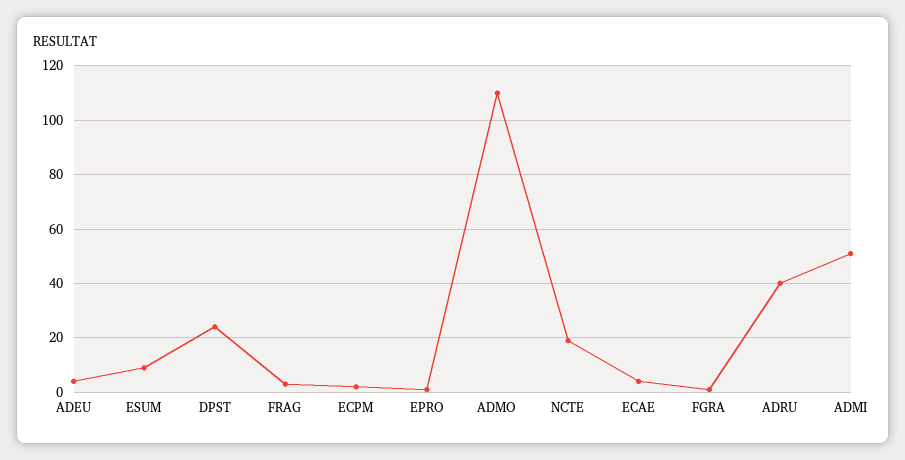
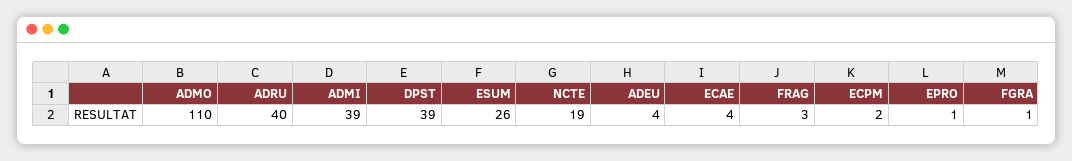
  {
    "ADEU": 4,
-   "ESUM": 10,
+   "ESUM": 26,
-   "DPST": 25,
+   "DPST": 39,
    "FRAG": 3,
    "ECPM": 2,
    "EPRO": 1,
    "ADMO": 110,
    "NCTE": 19,
    "ECAE": 4,
    "FGRA": 1,
    "ADRU": 40,
-   "ADMI": 50
+   "ADMI": 39
  }

